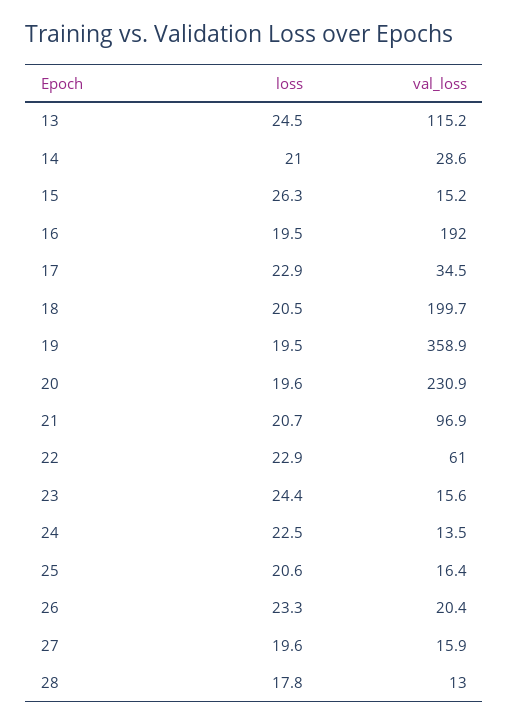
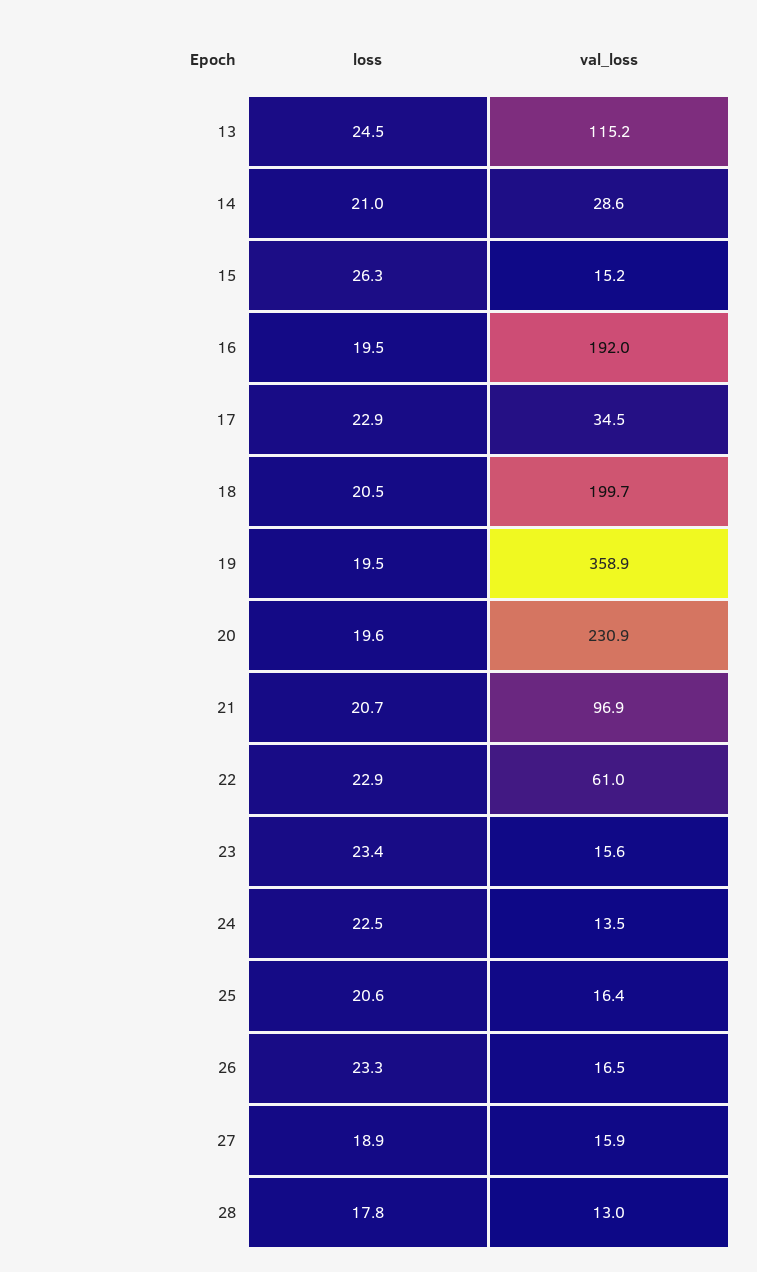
  {
    "loss": {
      "13": 24.5,
      "14": 21,
      "15": 26.3,
      "16": 19.5,
      "17": 22.9,
      "18": 20.5,
      "19": 19.5,
      "20": 19.6,
      "21": 20.7,
      "22": 22.9,
-     "23": 24.4,
+     "23": 23.4,
      "24": 22.5,
      "25": 20.6,
      "26": 23.3,
-     "27": 19.6,
+     "27": 18.9,
      "28": 17.8
    },
    "val_loss": {
      "13": 115.2,
      "14": 28.6,
      "15": 15.2,
      "16": 192,
      "17": 34.5,
      "18": 199.7,
      "19": 358.9,
      "20": 230.9,
      "21": 96.9,
      "22": 61,
      "23": 15.6,
      "24": 13.5,
      "25": 16.4,
-     "26": 20.4,
+     "26": 16.5,
      "27": 15.9,
      "28": 13
    }
  }

